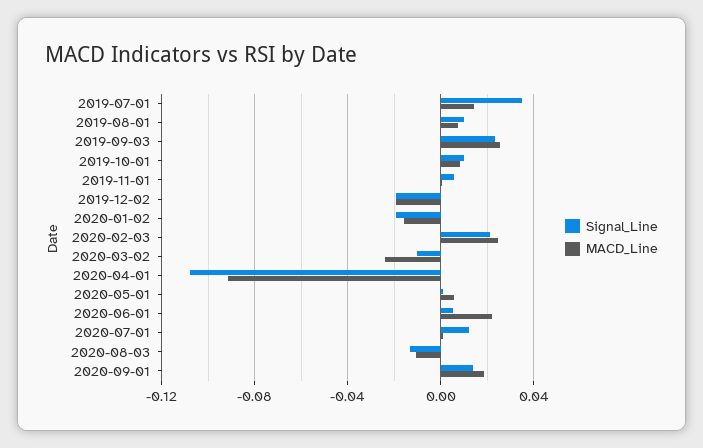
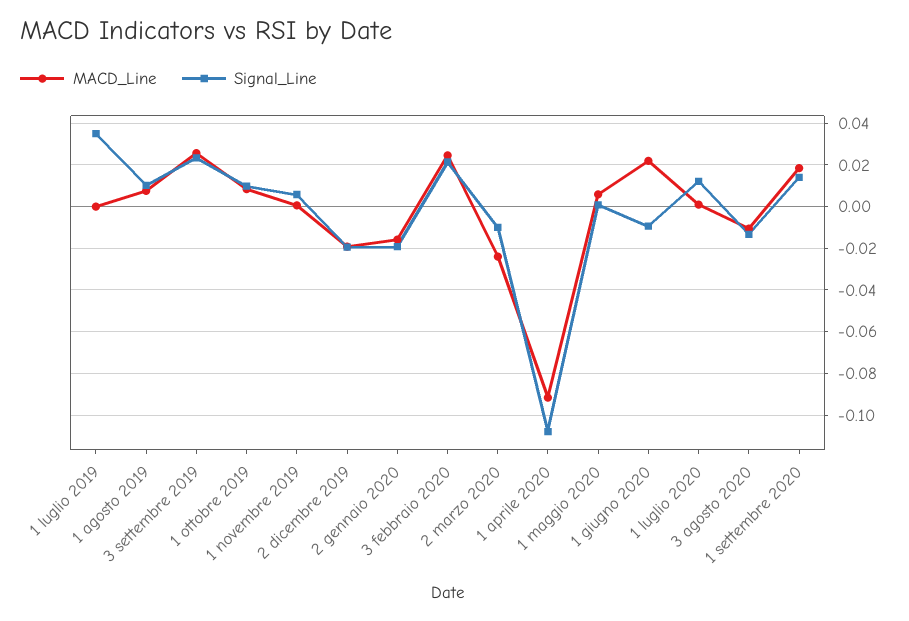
  {
    "Signal_Line": {
      "2019-07-01": 0.035,
      "2019-08-01": 0.01,
      "2019-09-03": 0.025,
      "2019-10-01": 0.01,
      "2019-11-01": 0.005,
      "2019-12-02": -0.02,
      "2020-01-02": -0.02,
      "2020-02-03": 0.02,
      "2020-03-02": -0.01,
      "2020-04-01": -0.11,
      "2020-05-01": 0,
-     "2020-06-01": 0.005,
+     "2020-06-01": -0.01,
      "2020-07-01": 0.01,
      "2020-08-03": -0.015,
      "2020-09-01": 0.015
    },
    "MACD_Line": {
-     "2019-07-01": 0.015,
+     "2019-07-01": 0,
      "2019-08-01": 0.01,
      "2019-09-03": 0.025,
      "2019-10-01": 0.01,
      "2019-11-01": 0,
      "2019-12-02": -0.02,
      "2020-01-02": -0.015,
      "2020-02-03": 0.025,
      "2020-03-02": -0.025,
      "2020-04-01": -0.09,
      "2020-05-01": 0.005,
      "2020-06-01": 0.02,
      "2020-07-01": 0,
      "2020-08-03": -0.01,
      "2020-09-01": 0.02
    }
  }

